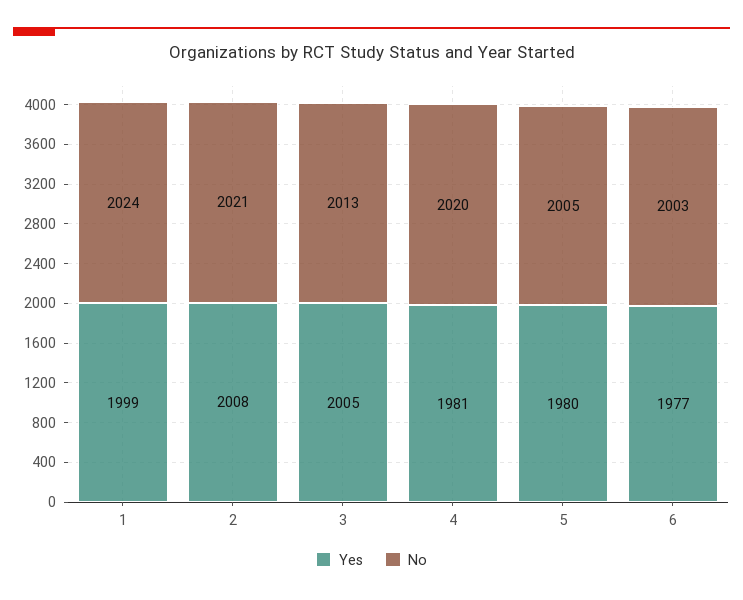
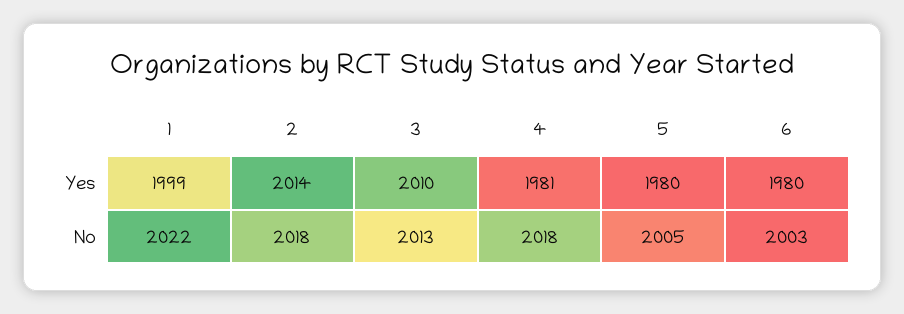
  {
    "Yes": {
      "1": 1999,
-     "2": 2008,
+     "2": 2014,
-     "3": 2005,
+     "3": 2010,
      "4": 1981,
      "5": 1980,
-     "6": 1977
+     "6": 1980
    },
    "No": {
-     "1": 2024,
+     "1": 2022,
-     "2": 2021,
+     "2": 2018,
      "3": 2013,
-     "4": 2020,
+     "4": 2018,
      "5": 2005,
      "6": 2003
    }
  }

